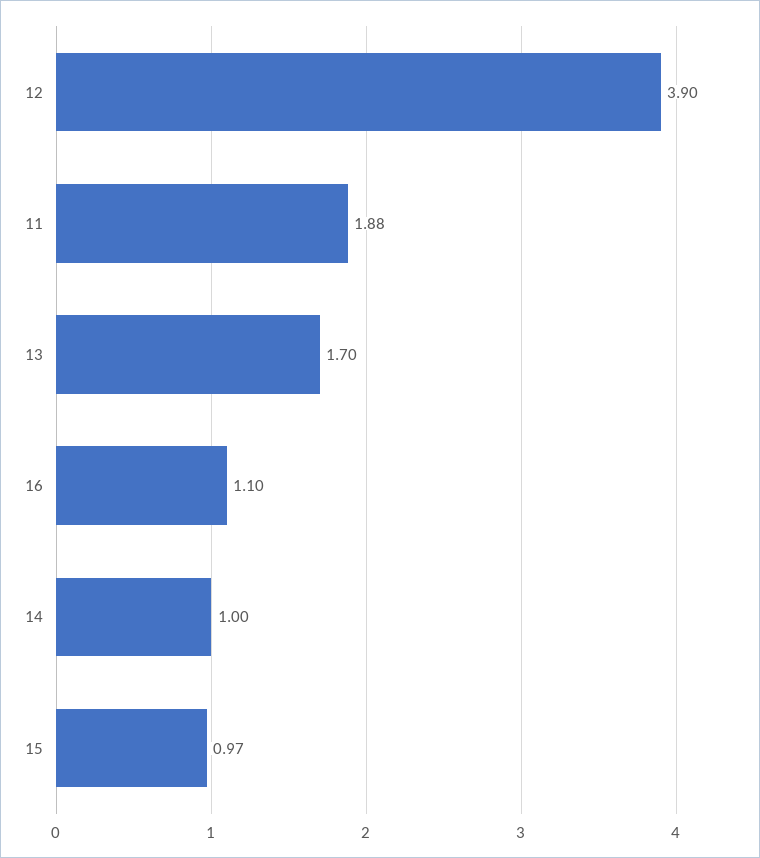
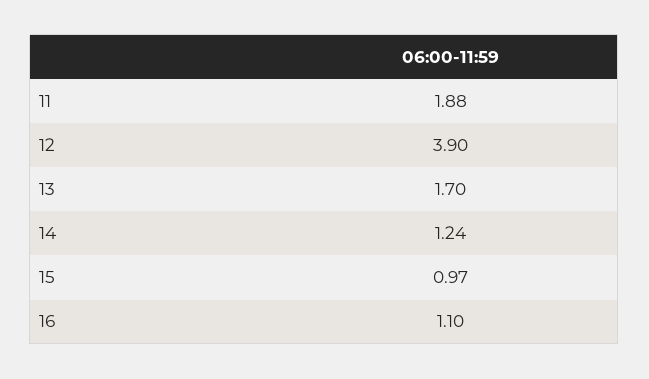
  {
    "12": 3.9,
    "11": 1.88,
    "13": 1.7,
    "16": 1.1,
-   "14": 1,
+   "14": 1.24,
    "15": 0.97
  }

